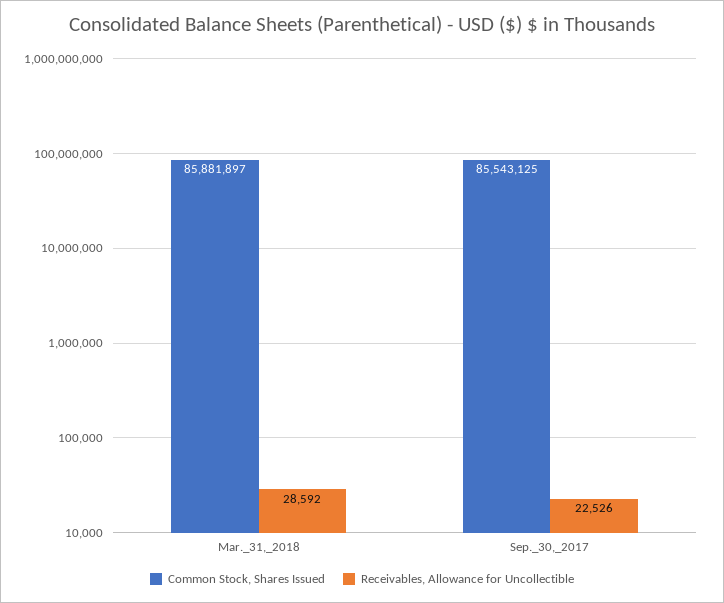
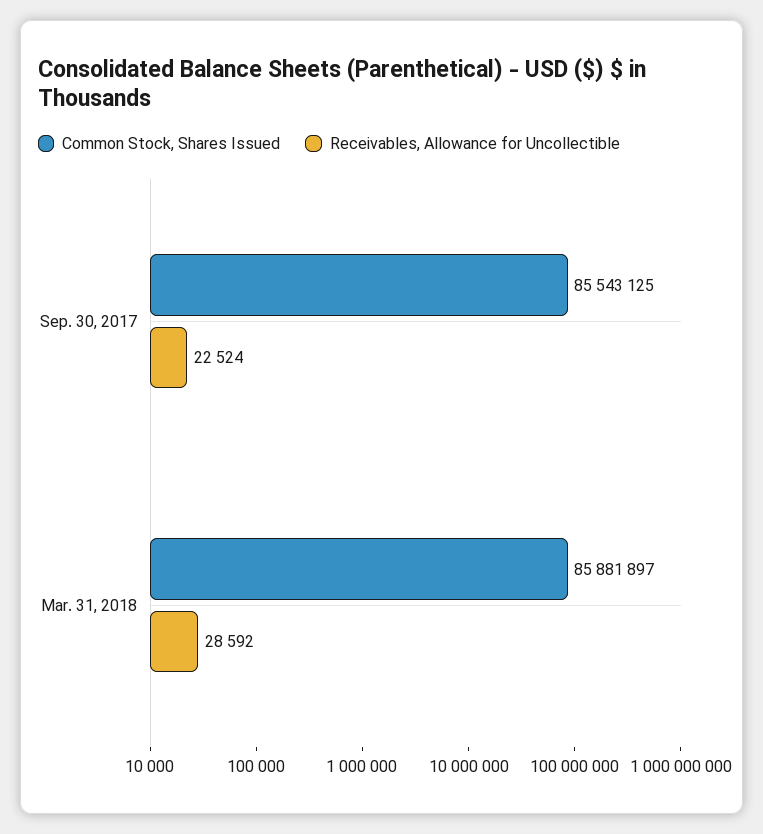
  {
    "Common Stock, Shares Issued": {
      "Mar._31,_2018": 85881897,
      "Sep._30,_2017": 85543125
    },
    "Receivables, Allowance for Uncollectible": {
      "Mar._31,_2018": 28592,
-     "Sep._30,_2017": 22526
+     "Sep._30,_2017": 22524
    }
  }

